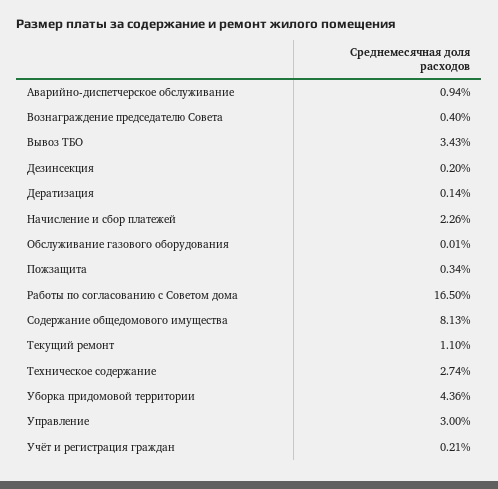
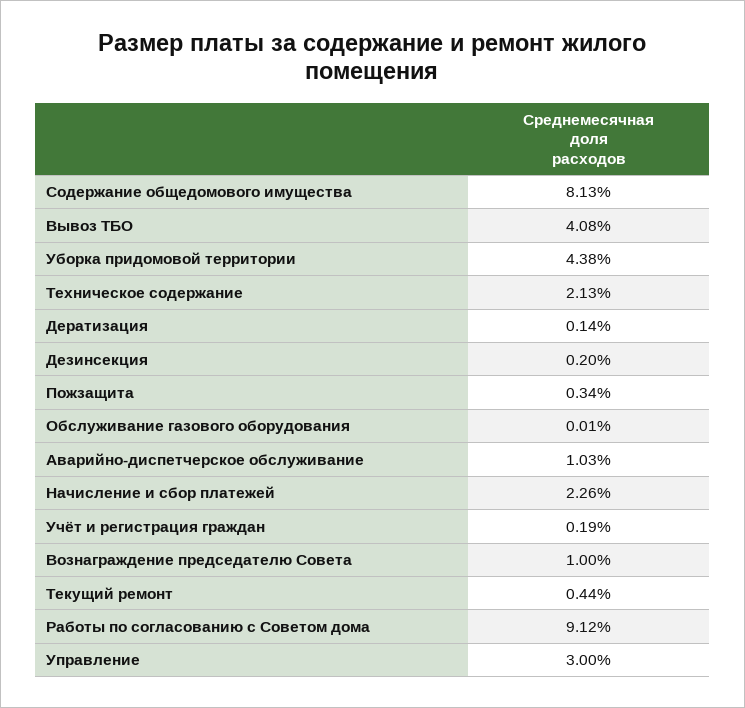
  {
-   "Аварийно-диспетчерское обслуживание": 0.94,
+   "Аварийно-диспетчерское обслуживание": 1.03,
-   "Вознаграждение председателю Совета": 0.4,
+   "Вознаграждение председателю Совета": 1,
-   "Вывоз ТБО": 3.43,
+   "Вывоз ТБО": 4.08,
    "Дезинсекция": 0.2,
    "Дератизация": 0.14,
    "Начисление и сбор платежей": 2.26,
    "Обслуживание газового оборудования": 0.01,
    "Пожзащита": 0.34,
-   "Работы по согласованию с Советом дома": 16.5,
+   "Работы по согласованию с Советом дома": 9.12,
    "Содержание общедомового имущества": 8.13,
-   "Текущий ремонт": 1.1,
+   "Текущий ремонт": 0.44,
-   "Техническое содержание": 2.74,
+   "Техническое содержание": 2.13,
-   "Уборка придомовой территории": 4.36,
+   "Уборка придомовой территории": 4.38,
    "Управление": 3,
-   "Учёт и регистрация граждан": 0.21
+   "Учёт и регистрация граждан": 0.19
  }

